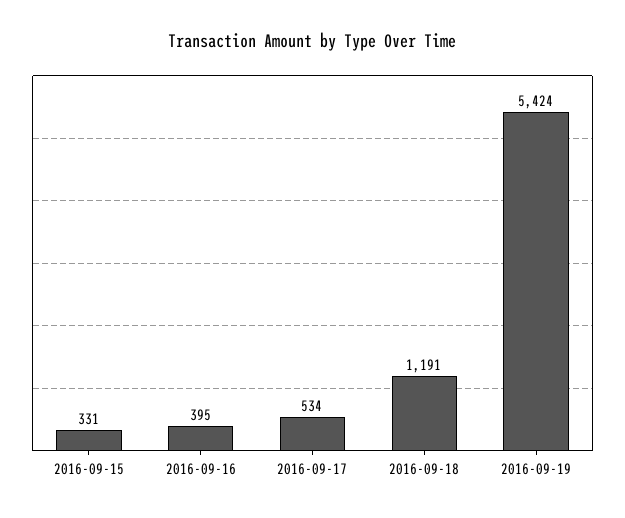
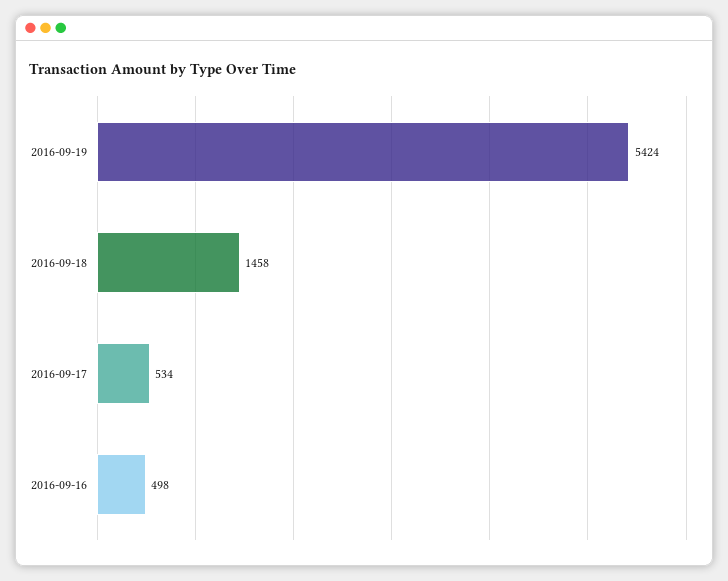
  {
-   "2016-09-15": 331,
-   "2016-09-16": 395,
+   "2016-09-16": 498,
    "2016-09-17": 534,
-   "2016-09-18": 1191,
+   "2016-09-18": 1458,
    "2016-09-19": 5424
  }

